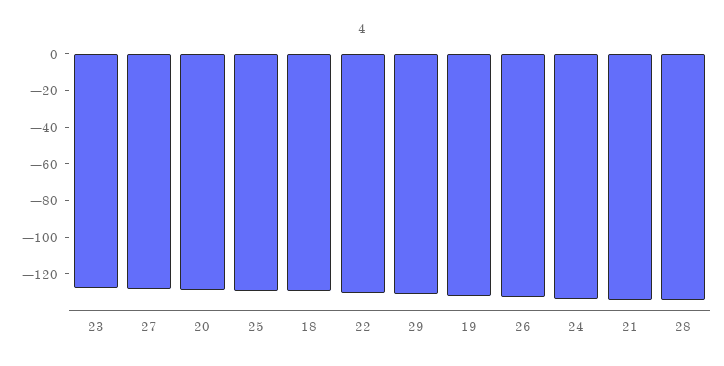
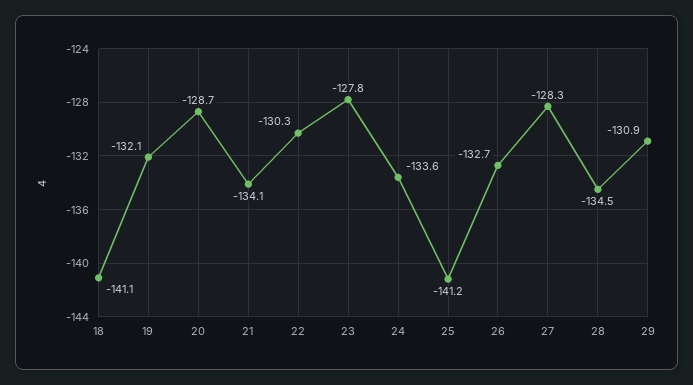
  {
    "23": -127.8,
    "27": -128.3,
    "20": -128.7,
-   "25": -130,
+   "25": -141.2,
-   "18": -130,
+   "18": -141.1,
    "22": -130.3,
    "29": -130.9,
    "19": -132.1,
    "26": -132.7,
    "24": -133.6,
    "21": -134.1,
    "28": -134.5
  }

